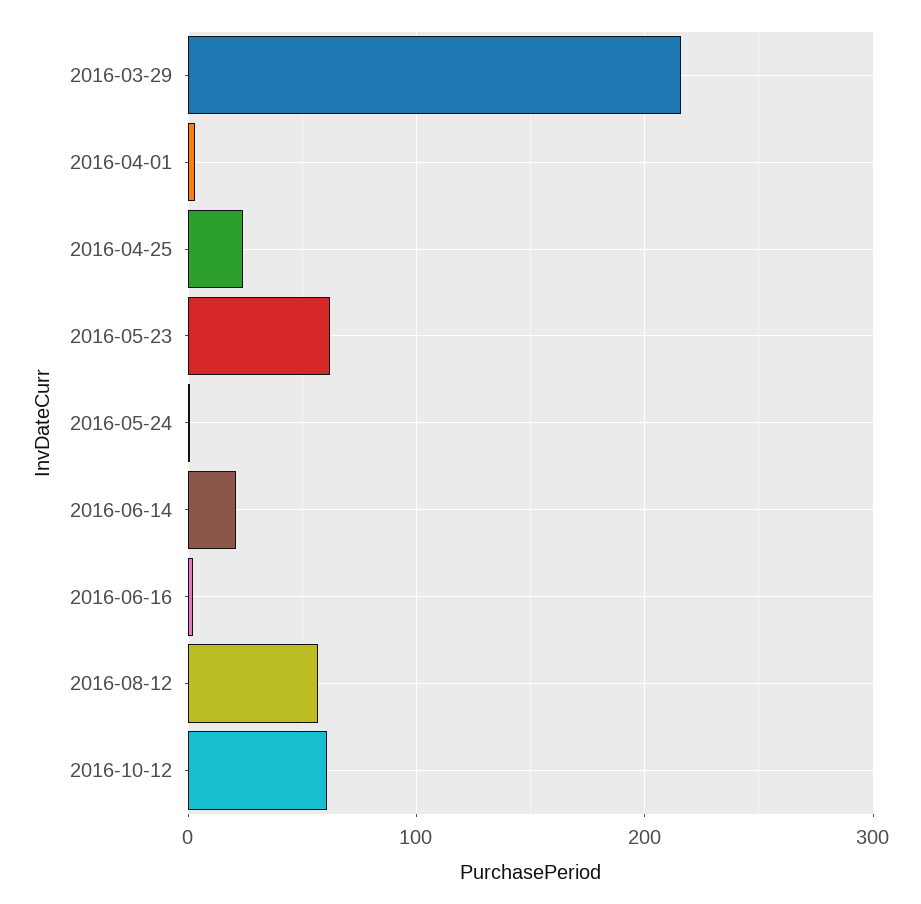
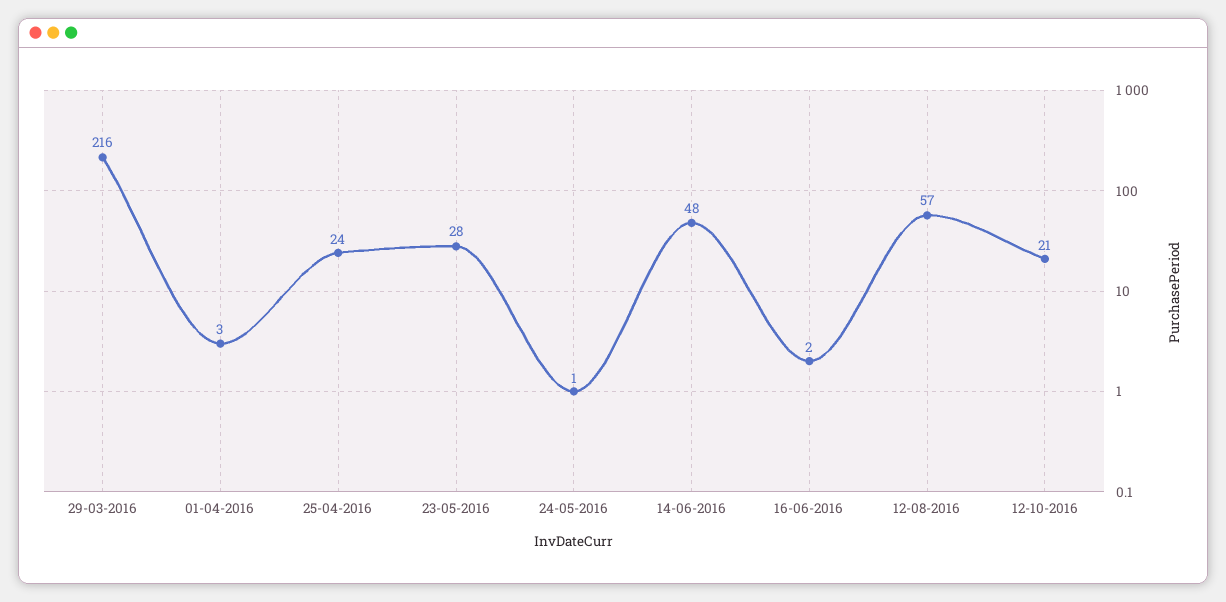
  {
    "2016-03-29": 216,
    "2016-04-01": 3,
    "2016-04-25": 24,
-   "2016-05-23": 60,
+   "2016-05-23": 28,
    "2016-05-24": 1,
-   "2016-06-14": 20,
+   "2016-06-14": 48,
    "2016-06-16": 2,
    "2016-08-12": 57,
-   "2016-10-12": 60
+   "2016-10-12": 21
  }

